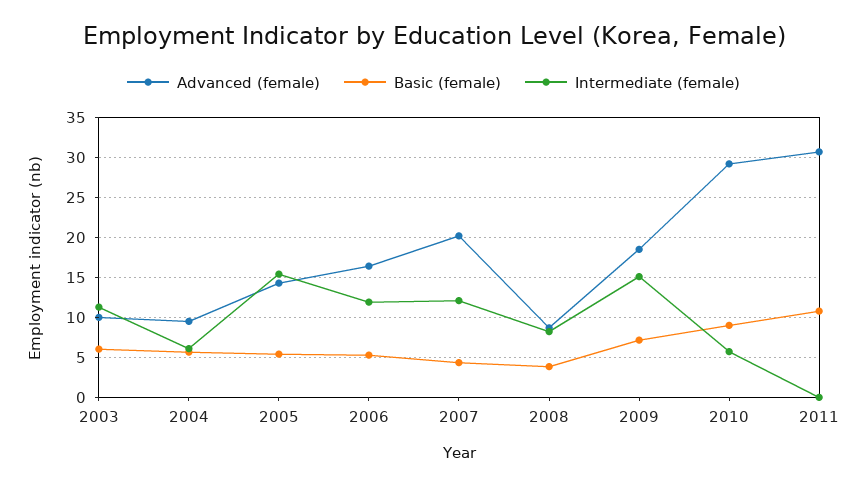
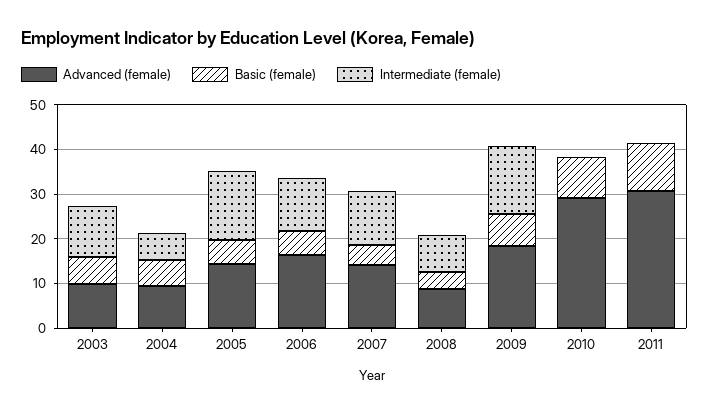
  {
    "Advanced (female)": {
      "2003": 10,
      "2004": 10,
      "2005": 14,
      "2006": 16,
-     "2007": 20,
+     "2007": 14,
      "2008": 9,
      "2009": 19,
      "2010": 29,
      "2011": 31
    },
    "Basic (female)": {
      "2003": 6,
      "2004": 6,
      "2005": 5,
      "2006": 5,
      "2007": 4,
      "2008": 4,
      "2009": 7,
      "2010": 9,
      "2011": 11
    },
    "Intermediate (female)": {
      "2003": 11,
      "2004": 6,
      "2005": 15,
      "2006": 12,
      "2007": 12,
      "2008": 8,
      "2009": 15,
-     "2010": 6,
+     "2010": 0,
      "2011": 0
    }
  }

